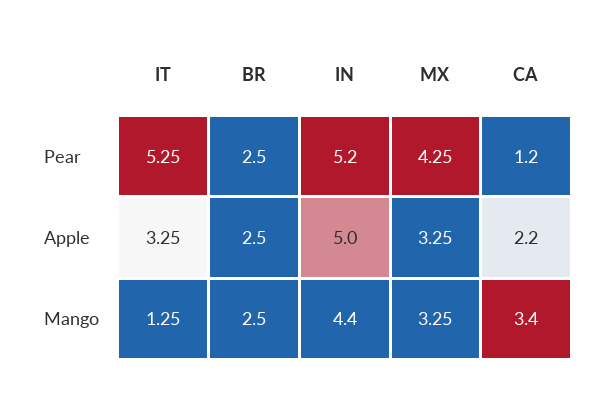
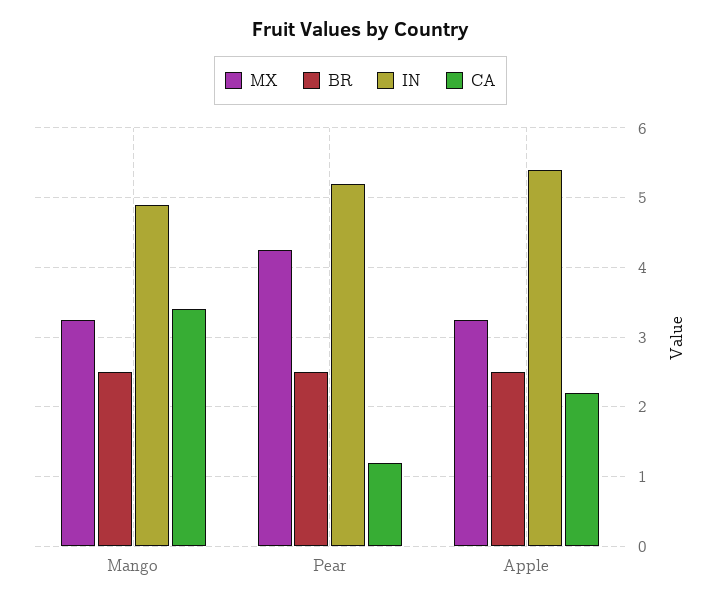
  {
-   "IT": {
-     "Pear": 5.25,
-     "Apple": 3.25,
-     "Mango": 1.25
-   },
    "BR": {
      "Pear": 2.5,
      "Apple": 2.5,
      "Mango": 2.5
    },
    "IN": {
      "Pear": 5.2,
-     "Apple": 5,
+     "Apple": 5.4,
-     "Mango": 4.4
+     "Mango": 4.9
    },
    "MX": {
      "Pear": 4.25,
      "Apple": 3.25,
      "Mango": 3.25
    },
    "CA": {
      "Pear": 1.2,
      "Apple": 2.2,
      "Mango": 3.4
    }
  }

